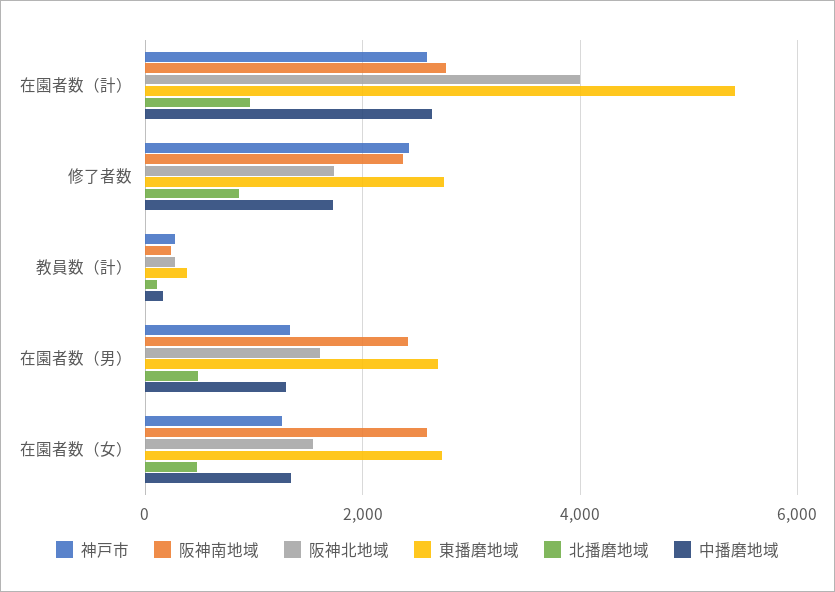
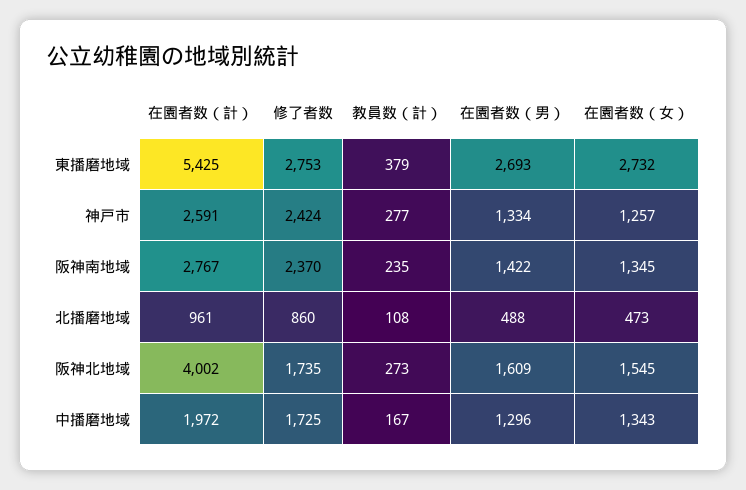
  {
    "神戸市": {
      "在園者数（計）": 2591,
      "修了者数": 2424,
      "教員数（計）": 277,
      "在園者数（男）": 1334,
      "在園者数（女）": 1257
    },
    "阪神南地域": {
      "在園者数（計）": 2767,
      "修了者数": 2370,
      "教員数（計）": 235,
-     "在園者数（男）": 2400,
+     "在園者数（男）": 1422,
-     "在園者数（女）": 2600
+     "在園者数（女）": 1345
    },
    "阪神北地域": {
      "在園者数（計）": 4002,
      "修了者数": 1735,
      "教員数（計）": 273,
      "在園者数（男）": 1609,
      "在園者数（女）": 1545
    },
    "東播磨地域": {
      "在園者数（計）": 5425,
      "修了者数": 2753,
      "教員数（計）": 379,
      "在園者数（男）": 2693,
      "在園者数（女）": 2732
    },
    "北播磨地域": {
      "在園者数（計）": 961,
      "修了者数": 860,
      "教員数（計）": 108,
      "在園者数（男）": 488,
      "在園者数（女）": 473
    },
    "中播磨地域": {
-     "在園者数（計）": 2600,
+     "在園者数（計）": 1972,
      "修了者数": 1725,
      "教員数（計）": 167,
      "在園者数（男）": 1296,
      "在園者数（女）": 1343
    }
  }

